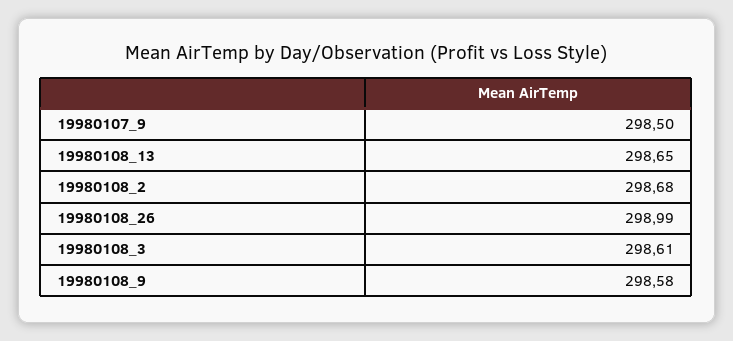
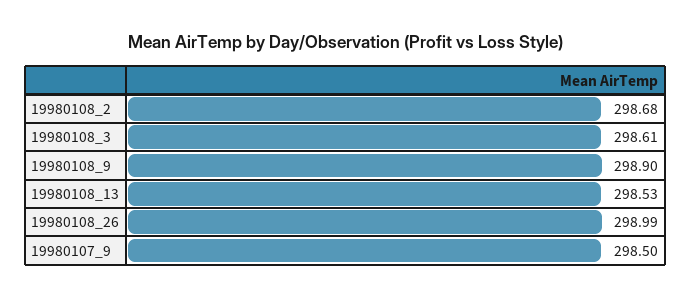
  {
    "19980107_9": 298.5,
-   "19980108_13": 298.65,
+   "19980108_13": 298.53,
    "19980108_2": 298.68,
    "19980108_26": 298.99,
    "19980108_3": 298.61,
-   "19980108_9": 298.58
+   "19980108_9": 298.9
  }

